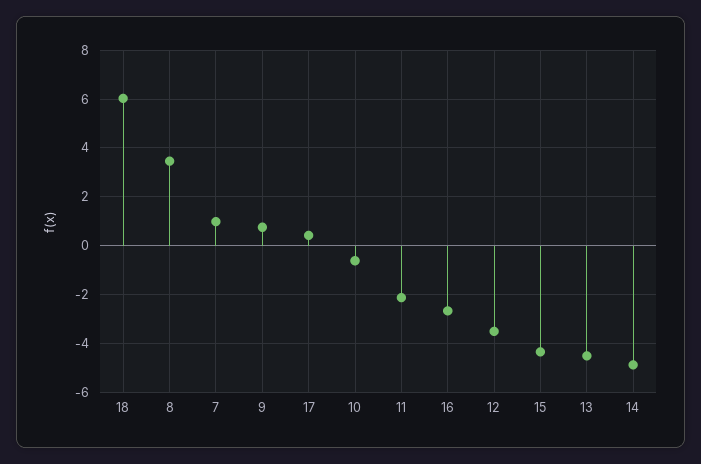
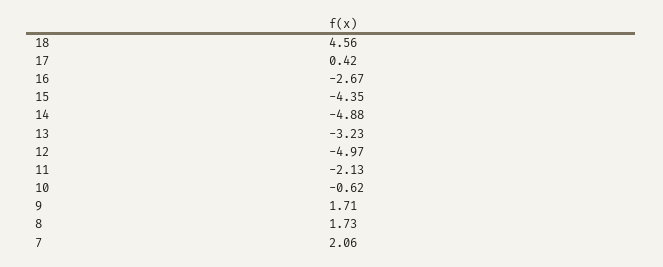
  {
-   "18": 6,
+   "18": 4.56,
-   "8": 3.5,
+   "8": 1.73,
-   "7": 1,
+   "7": 2.06,
-   "9": 0.75,
+   "9": 1.71,
    "17": 0.42,
    "10": -0.62,
    "11": -2.13,
    "16": -2.67,
-   "12": -3.5,
+   "12": -4.97,
    "15": -4.35,
-   "13": -4.5,
+   "13": -3.23,
    "14": -4.88
  }

